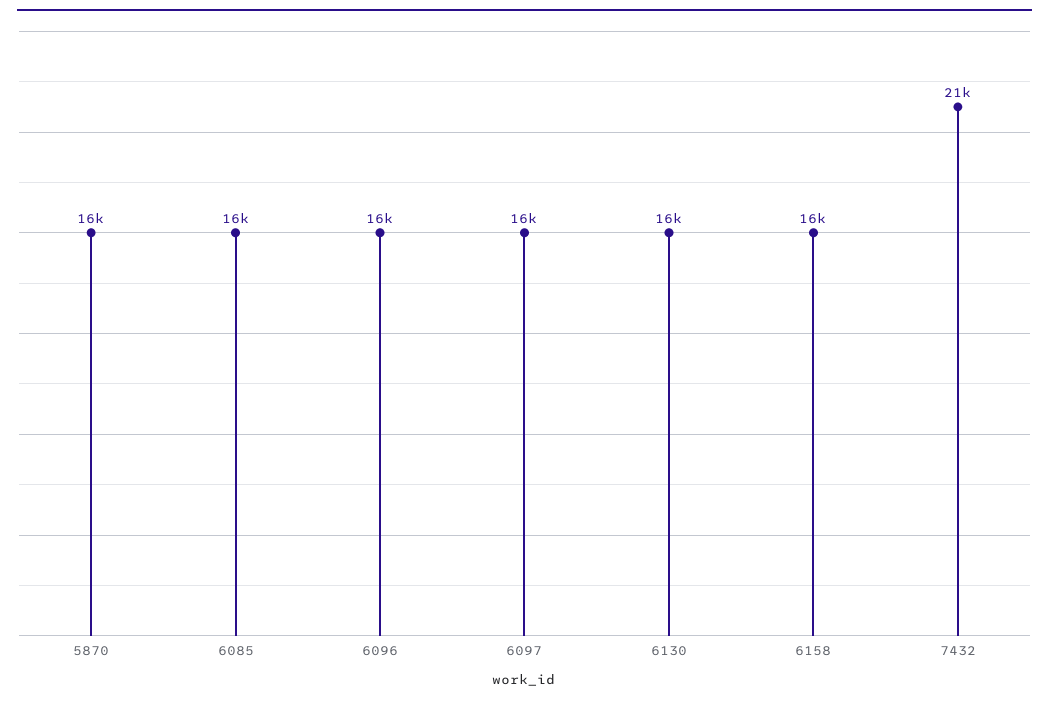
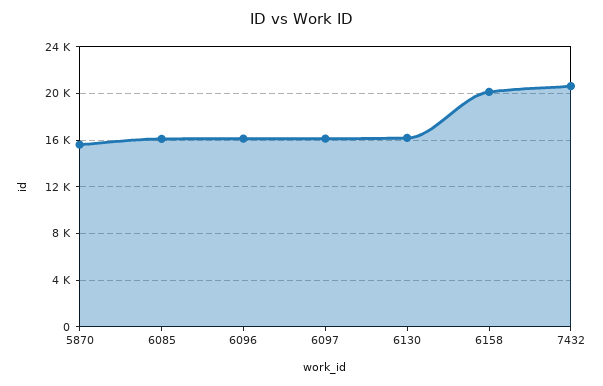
  {
    "5870": 16000,
    "6085": 16000,
    "6096": 16000,
    "6097": 16000,
    "6130": 16000,
-   "6158": 16000,
+   "6158": 20000,
    "7432": 21000
  }

